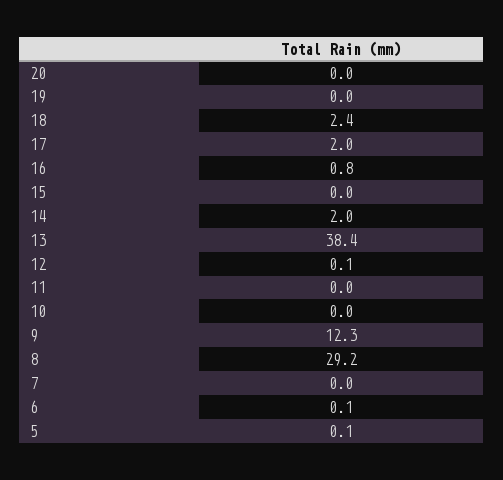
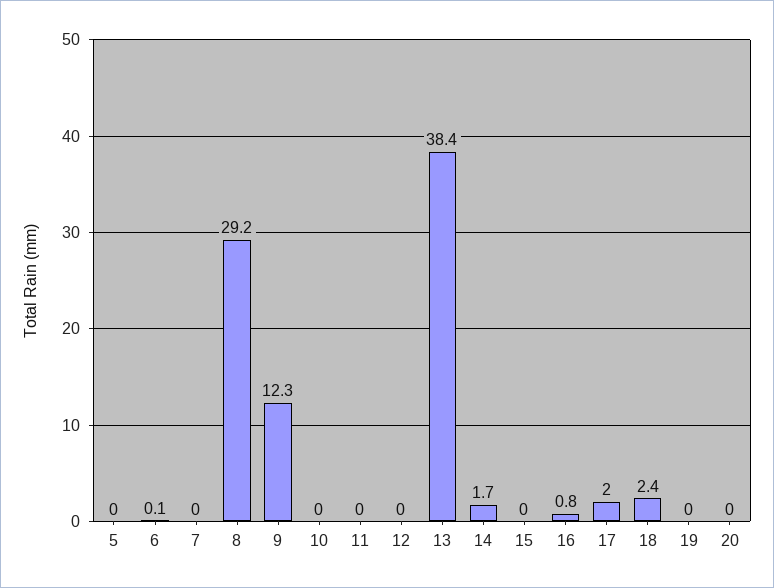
  {
    "20": 0,
    "19": 0,
    "18": 2.4,
    "17": 2,
    "16": 0.8,
    "15": 0,
-   "14": 2,
+   "14": 1.7,
    "13": 38.4,
-   "12": 0.1,
+   "12": 0,
    "11": 0,
    "10": 0,
    "9": 12.3,
    "8": 29.2,
    "7": 0,
    "6": 0.1,
-   "5": 0.1
+   "5": 0
  }

